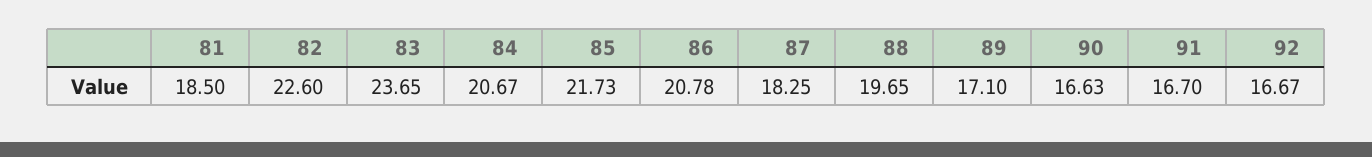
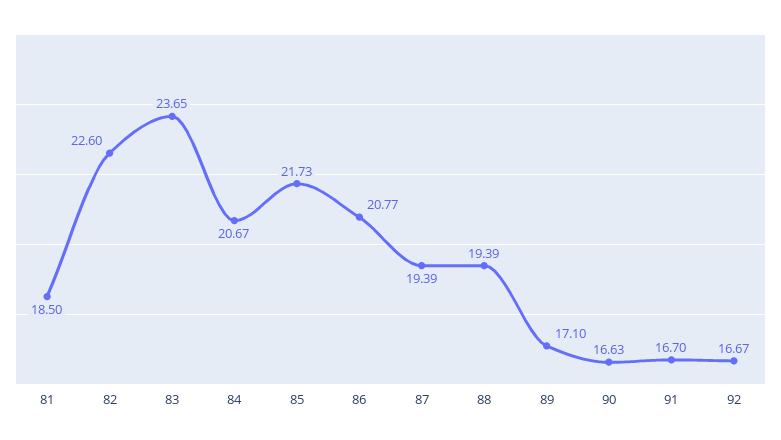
  {
    "81": 18.5,
    "82": 22.6,
    "83": 23.65,
    "84": 20.67,
    "85": 21.73,
-   "86": 20.78,
+   "86": 20.77,
-   "87": 18.25,
+   "87": 19.39,
-   "88": 19.65,
+   "88": 19.39,
    "89": 17.1,
    "90": 16.63,
    "91": 16.7,
    "92": 16.67
  }

